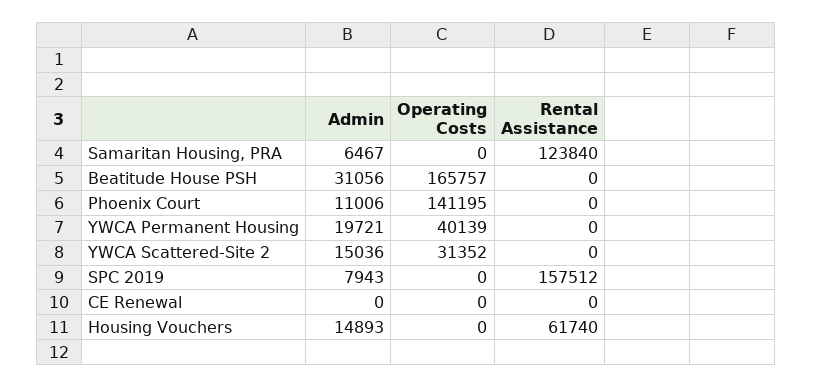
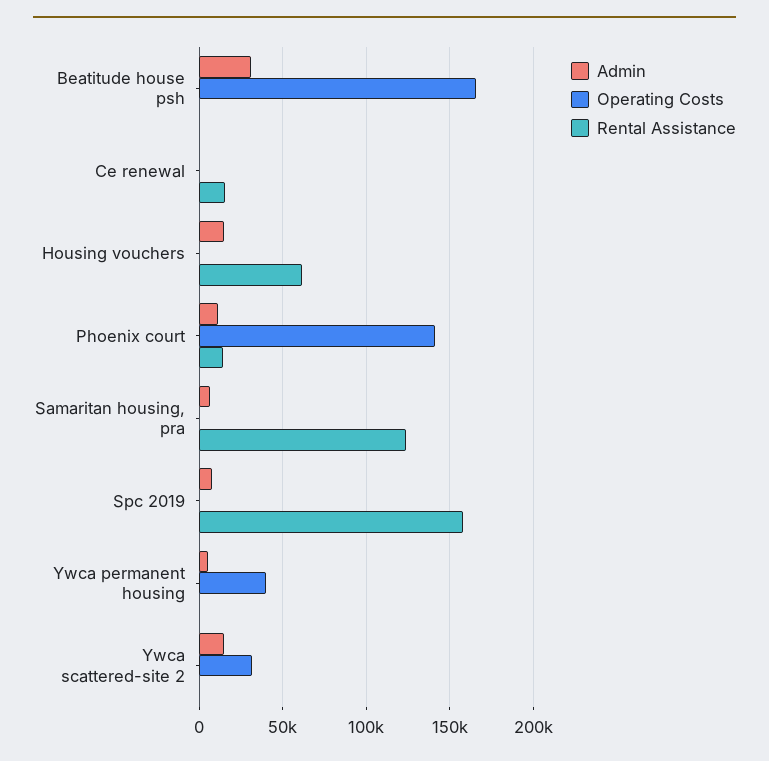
  {
    "Admin": {
      "Samaritan Housing, PRA": 6467,
      "Beatitude House PSH": 31056,
      "Phoenix Court": 11006,
-     "YWCA Permanent Housing": 19721,
+     "YWCA Permanent Housing": 5000,
      "YWCA Scattered-Site 2": 15036,
      "SPC 2019": 7943,
      "CE Renewal": 0,
      "Housing Vouchers": 14893
    },
    "Operating Costs": {
      "Samaritan Housing, PRA": 0,
      "Beatitude House PSH": 165757,
      "Phoenix Court": 141195,
      "YWCA Permanent Housing": 40139,
      "YWCA Scattered-Site 2": 31352,
      "SPC 2019": 0,
      "CE Renewal": 0,
      "Housing Vouchers": 0
    },
    "Rental Assistance": {
      "Samaritan Housing, PRA": 123840,
      "Beatitude House PSH": 0,
-     "Phoenix Court": 0,
+     "Phoenix Court": 15000,
      "YWCA Permanent Housing": 0,
      "YWCA Scattered-Site 2": 0,
      "SPC 2019": 157512,
-     "CE Renewal": 0,
+     "CE Renewal": 15000,
      "Housing Vouchers": 61740
    }
  }

